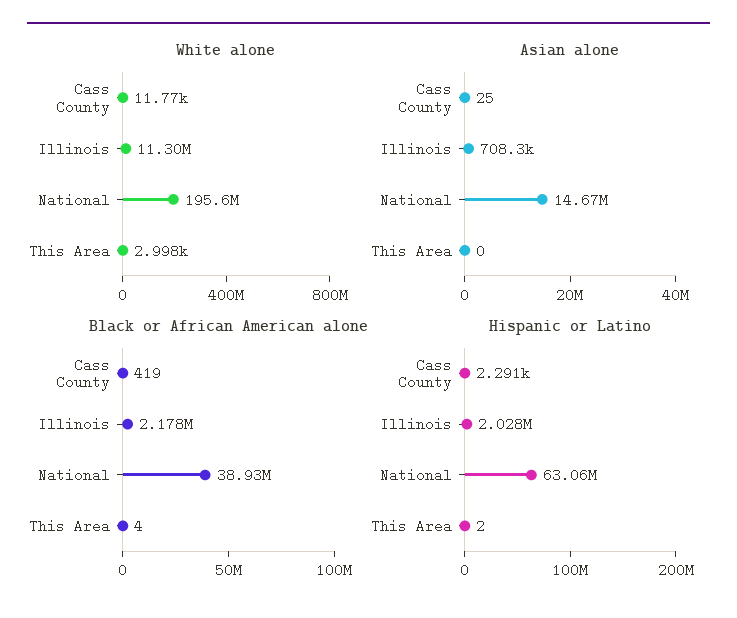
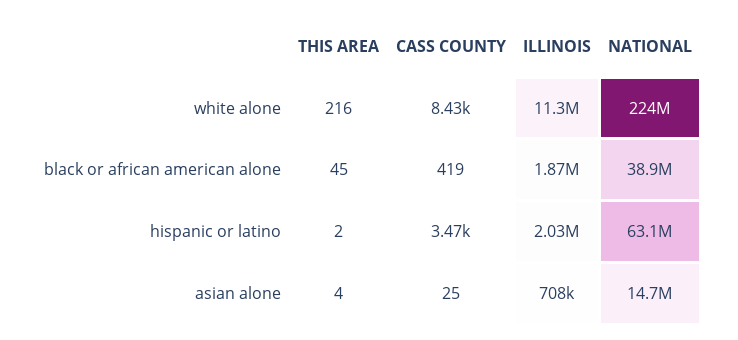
  {
    "White alone": {
-     "Cass County": 11770,
+     "Cass County": 8430,
      "Illinois": 11300000,
-     "National": 195600000,
+     "National": 224000000,
-     "This Area": 2998
+     "This Area": 216
    },
    "Asian alone": {
      "Cass County": 25,
      "Illinois": 708300,
      "National": 14670000,
-     "This Area": 0
+     "This Area": 4
    },
    "Black or African American alone": {
      "Cass County": 419,
-     "Illinois": 2178000,
+     "Illinois": 1870000,
      "National": 38930000,
-     "This Area": 4
+     "This Area": 45
    },
    "Hispanic or Latino": {
-     "Cass County": 2291,
+     "Cass County": 3470,
      "Illinois": 2028000,
      "National": 63060000,
      "This Area": 2
    }
  }

